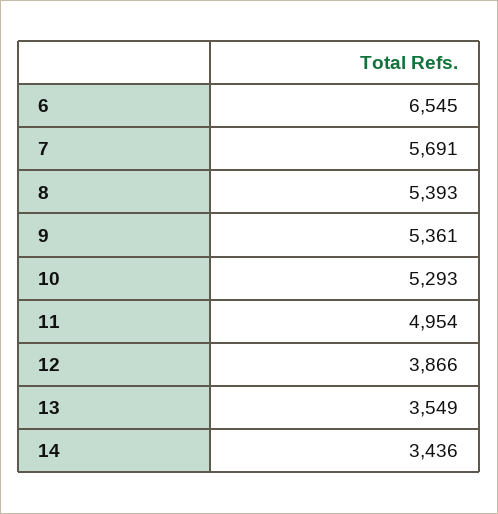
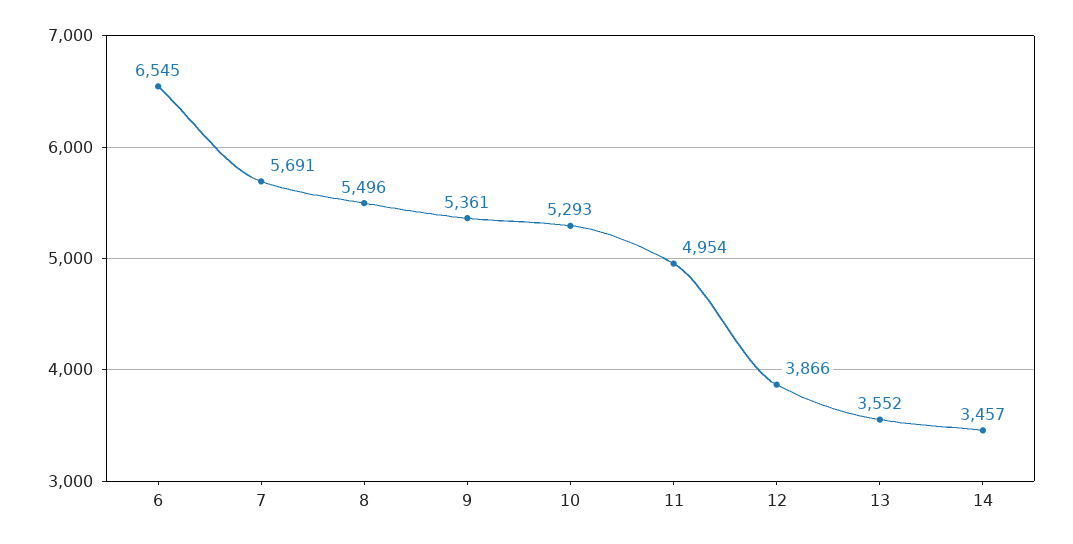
  {
    "6": 6545,
    "7": 5691,
-   "8": 5393,
+   "8": 5496,
    "9": 5361,
    "10": 5293,
    "11": 4954,
    "12": 3866,
-   "13": 3549,
+   "13": 3552,
-   "14": 3436
+   "14": 3457
  }

